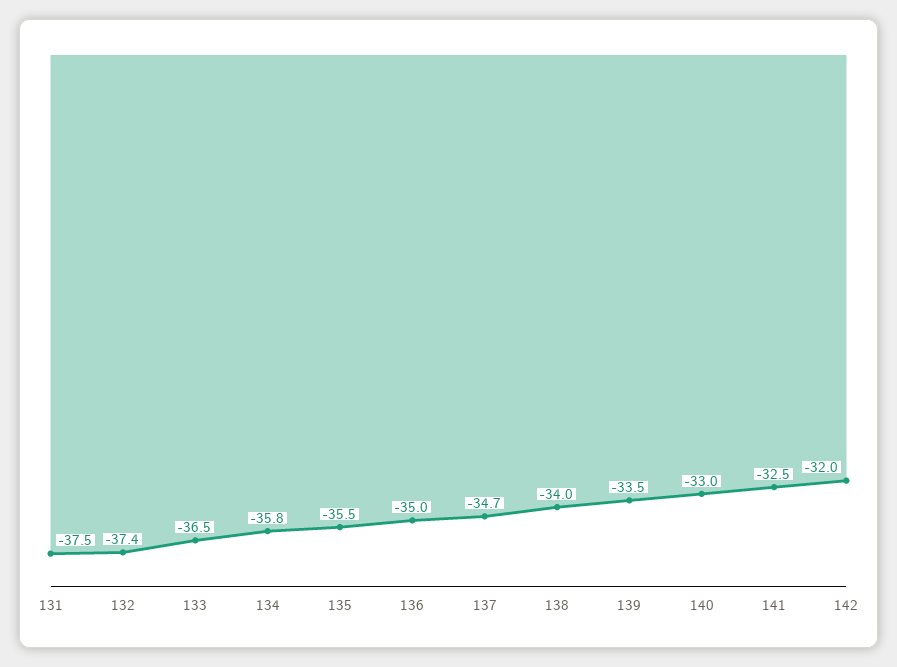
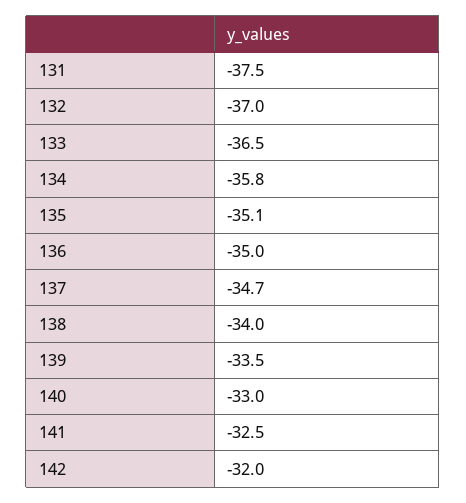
  {
    "131": -37.5,
-   "132": -37.4,
+   "132": -37,
    "133": -36.5,
    "134": -35.8,
-   "135": -35.5,
+   "135": -35.1,
    "136": -35,
    "137": -34.7,
    "138": -34,
    "139": -33.5,
    "140": -33,
    "141": -32.5,
    "142": -32
  }

